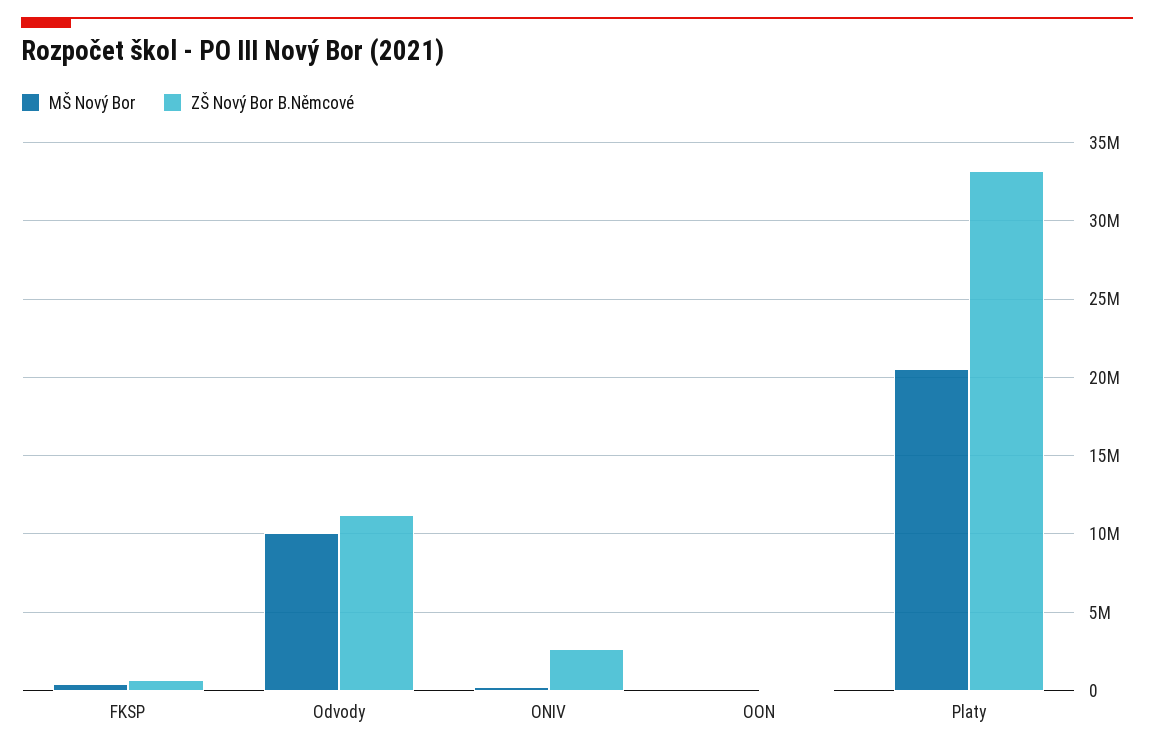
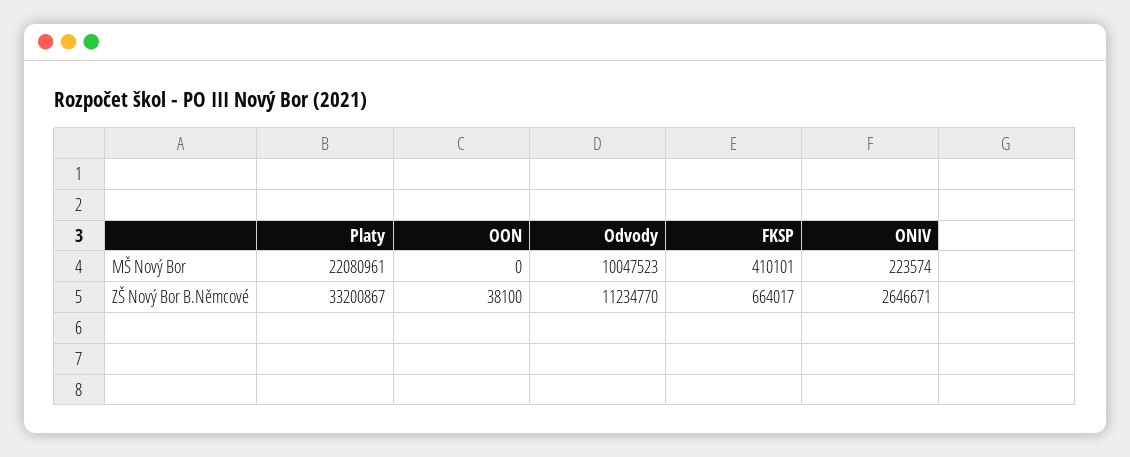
  {
    "MŠ Nový Bor": {
      "FKSP": 410101,
      "Odvody": 10047523,
      "ONIV": 223574,
      "OON": 0,
-     "Platy": 20500000
+     "Platy": 22080961
    },
    "ZŠ Nový Bor B.Němcové": {
      "FKSP": 664017,
      "Odvody": 11234770,
      "ONIV": 2646671,
      "OON": 38100,
      "Platy": 33200867
    }
  }

